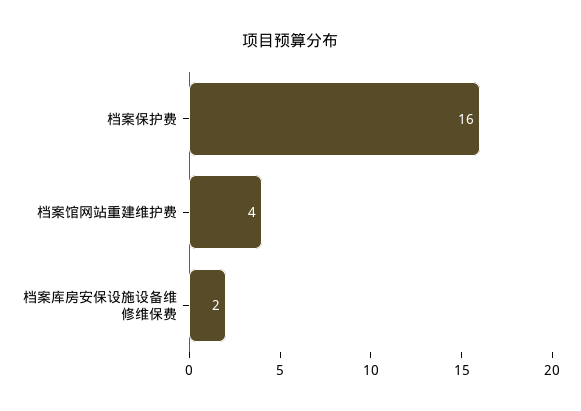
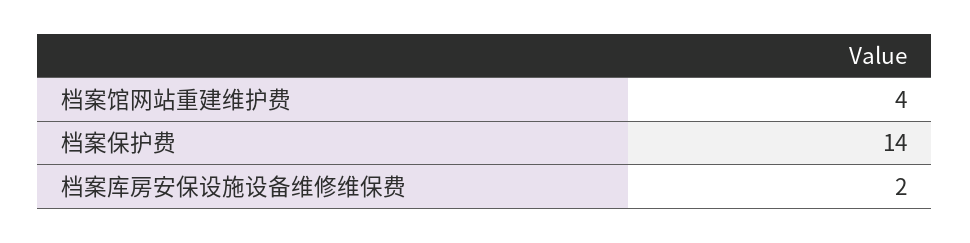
  {
-   "档案保护费": 16,
+   "档案保护费": 14,
    "档案馆网站重建维护费": 4,
    "档案库房安保设施设备维修维保费": 2
  }

